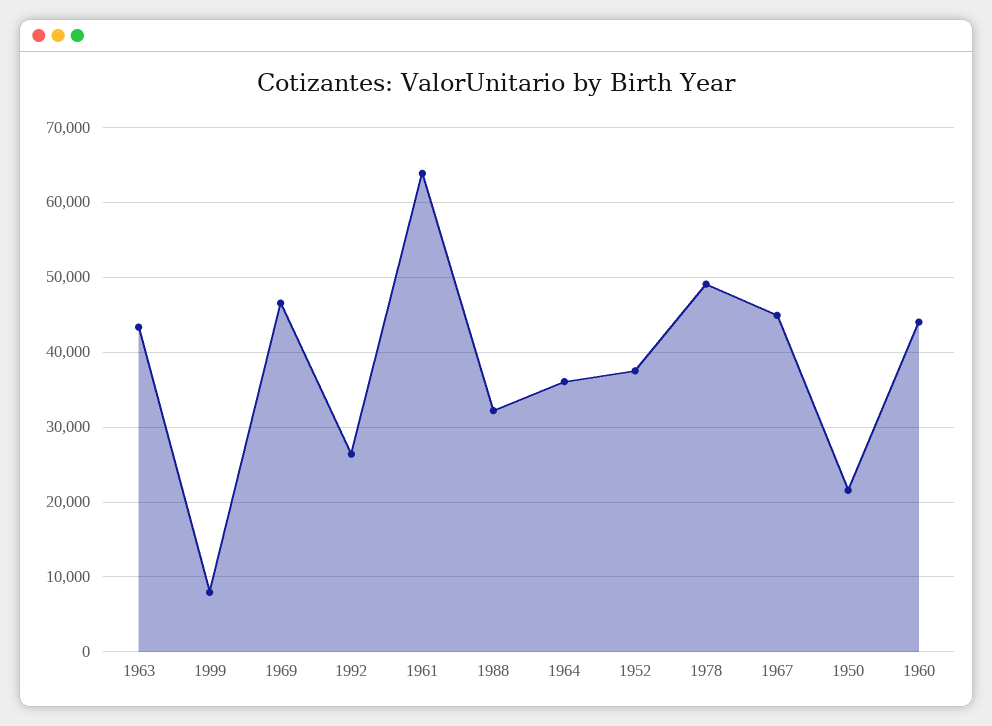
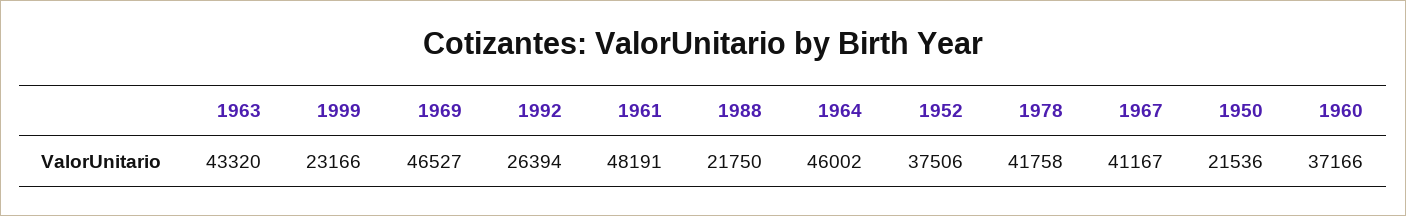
  {
    "1963": 43320,
-   "1999": 8000,
+   "1999": 23166,
    "1969": 46527,
    "1992": 26394,
-   "1961": 64000,
+   "1961": 48191,
-   "1988": 32000,
+   "1988": 21750,
-   "1964": 36000,
+   "1964": 46002,
    "1952": 37506,
-   "1978": 49000,
+   "1978": 41758,
-   "1967": 45000,
+   "1967": 41167,
    "1950": 21536,
-   "1960": 44000
+   "1960": 37166
  }

